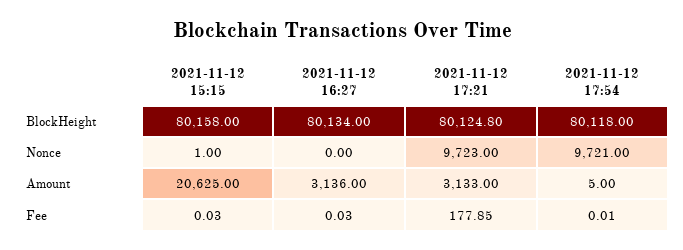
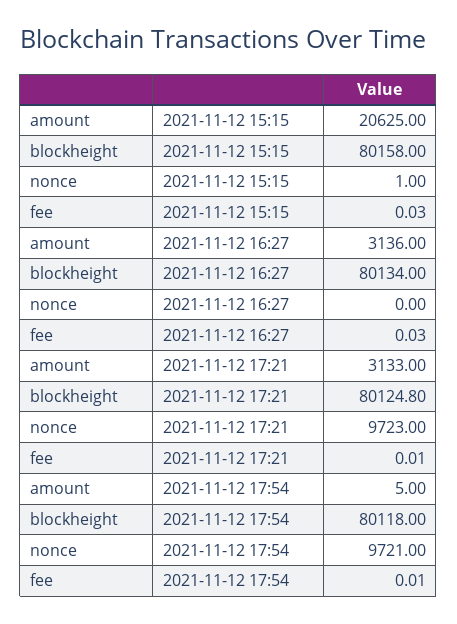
  {
    "2021-11-12 15:15": {
      "BlockHeight": 80158,
      "Nonce": 1,
      "Amount": 20625,
      "Fee": 0.03
    },
    "2021-11-12 16:27": {
      "BlockHeight": 80134,
      "Nonce": 0,
      "Amount": 3136,
      "Fee": 0.03
    },
    "2021-11-12 17:21": {
      "BlockHeight": 80124.8,
      "Nonce": 9723,
      "Amount": 3133,
-     "Fee": 177.85
+     "Fee": 0.01
    },
    "2021-11-12 17:54": {
      "BlockHeight": 80118,
      "Nonce": 9721,
      "Amount": 5,
      "Fee": 0.01
    }
  }

